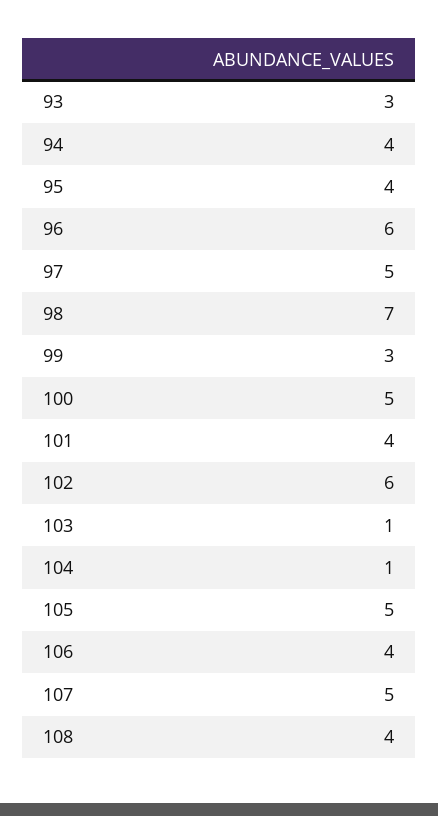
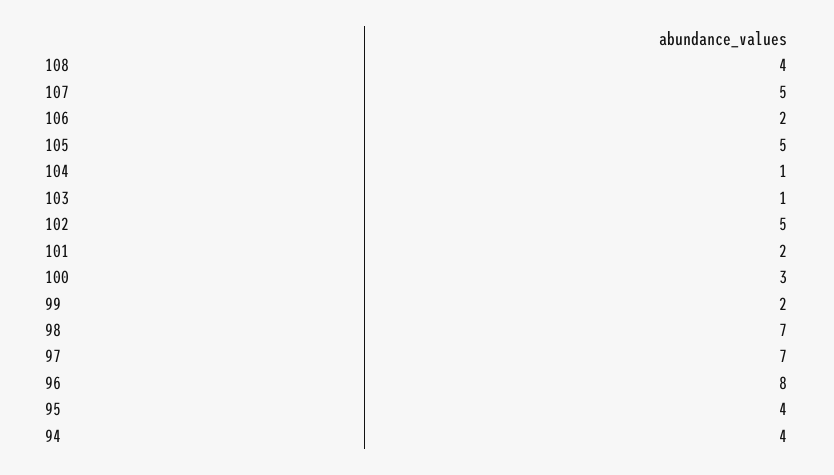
  {
-   "93": 3,
    "94": 4,
    "95": 4,
-   "96": 6,
+   "96": 8,
-   "97": 5,
+   "97": 7,
    "98": 7,
-   "99": 3,
+   "99": 2,
-   "100": 5,
+   "100": 3,
-   "101": 4,
+   "101": 2,
-   "102": 6,
+   "102": 5,
    "103": 1,
    "104": 1,
    "105": 5,
-   "106": 4,
+   "106": 2,
    "107": 5,
    "108": 4
  }

